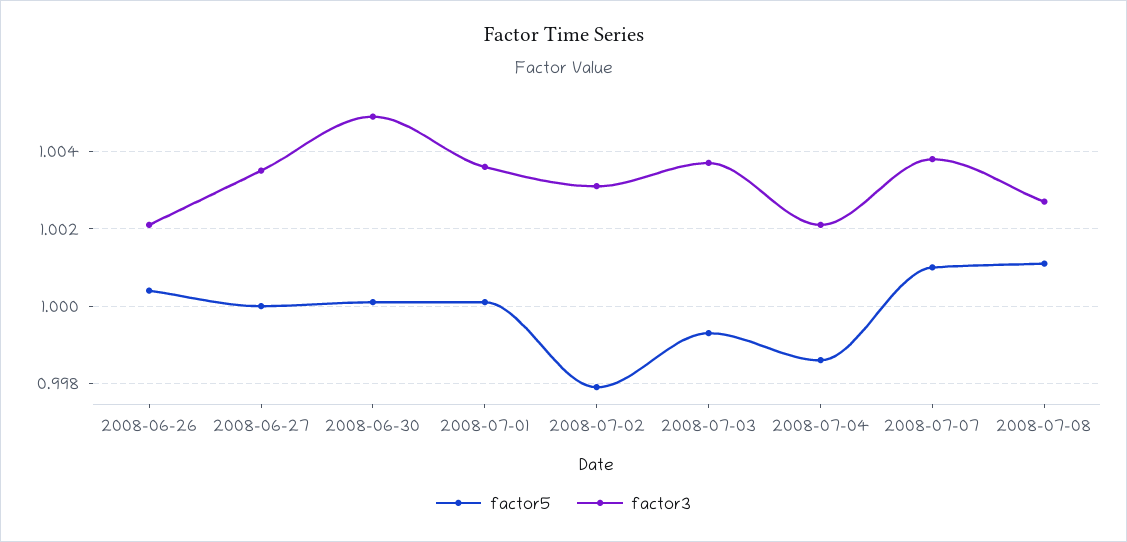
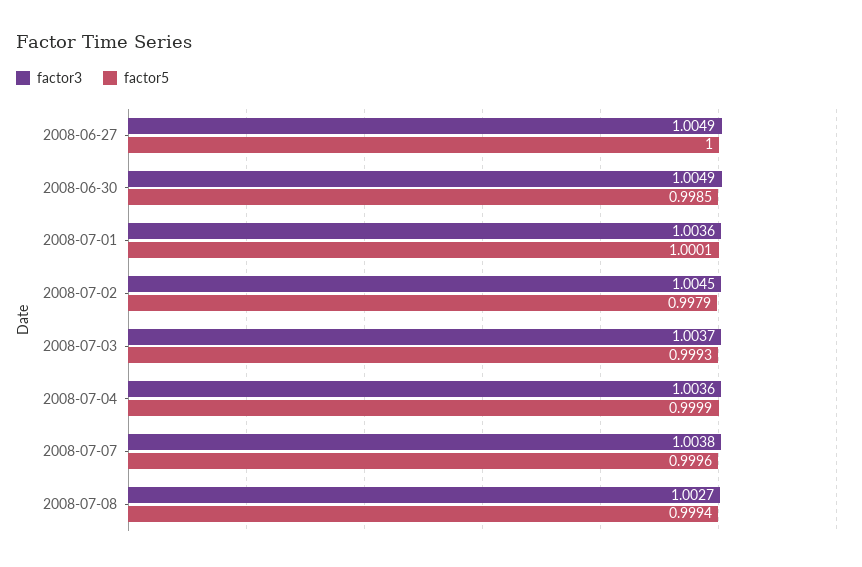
  {
    "factor5": {
-     "2008-06-26": 1.0005,
      "2008-06-27": 1,
-     "2008-06-30": 1,
+     "2008-06-30": 0.9985,
      "2008-07-01": 1.0001,
      "2008-07-02": 0.9979,
      "2008-07-03": 0.9993,
-     "2008-07-04": 0.9985,
+     "2008-07-04": 0.9999,
-     "2008-07-07": 1.001,
+     "2008-07-07": 0.9996,
-     "2008-07-08": 1.001
+     "2008-07-08": 0.9994
    },
    "factor3": {
-     "2008-06-26": 1.002,
-     "2008-06-27": 1.0035,
+     "2008-06-27": 1.0049,
      "2008-06-30": 1.0049,
      "2008-07-01": 1.0036,
-     "2008-07-02": 1.003,
+     "2008-07-02": 1.0045,
      "2008-07-03": 1.0037,
-     "2008-07-04": 1.002,
+     "2008-07-04": 1.0036,
      "2008-07-07": 1.0038,
      "2008-07-08": 1.0027
    }
  }

